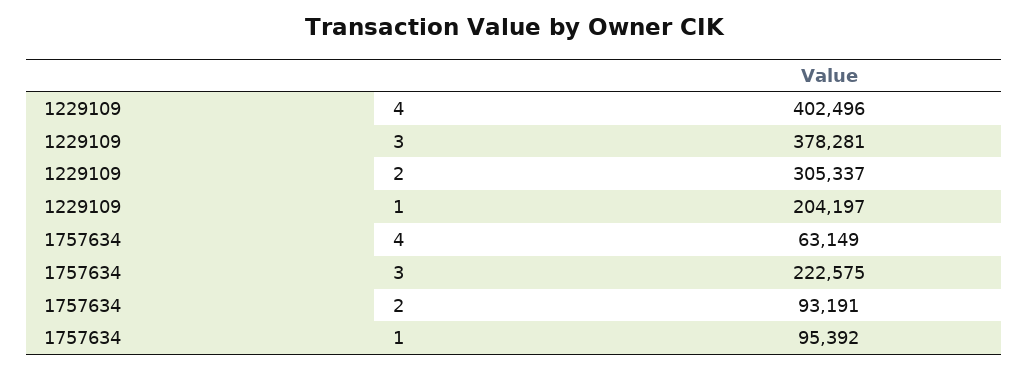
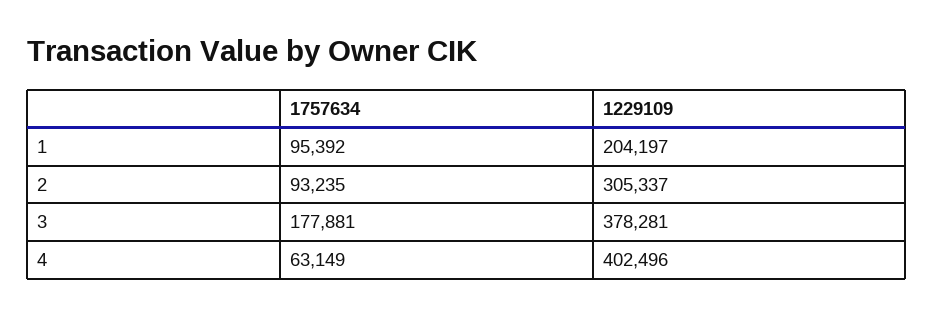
  {
    "1229109": {
      "4": 402496,
      "3": 378281,
      "2": 305337,
      "1": 204197
    },
    "1757634": {
      "4": 63149,
-     "3": 222575,
+     "3": 177881,
-     "2": 93191,
+     "2": 93235,
      "1": 95392
    }
  }

